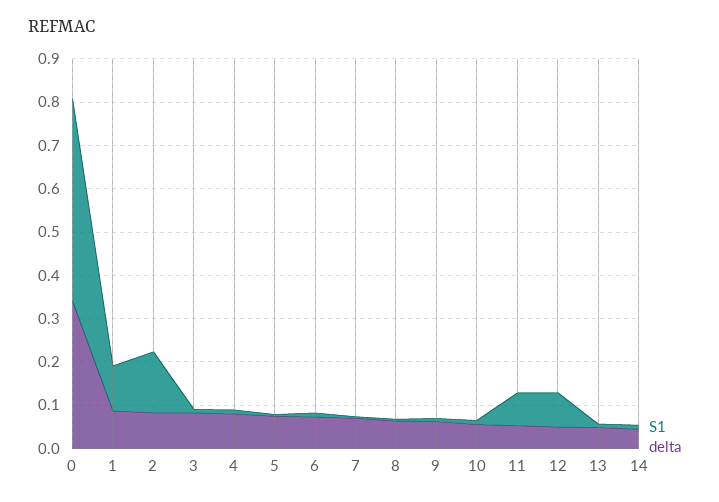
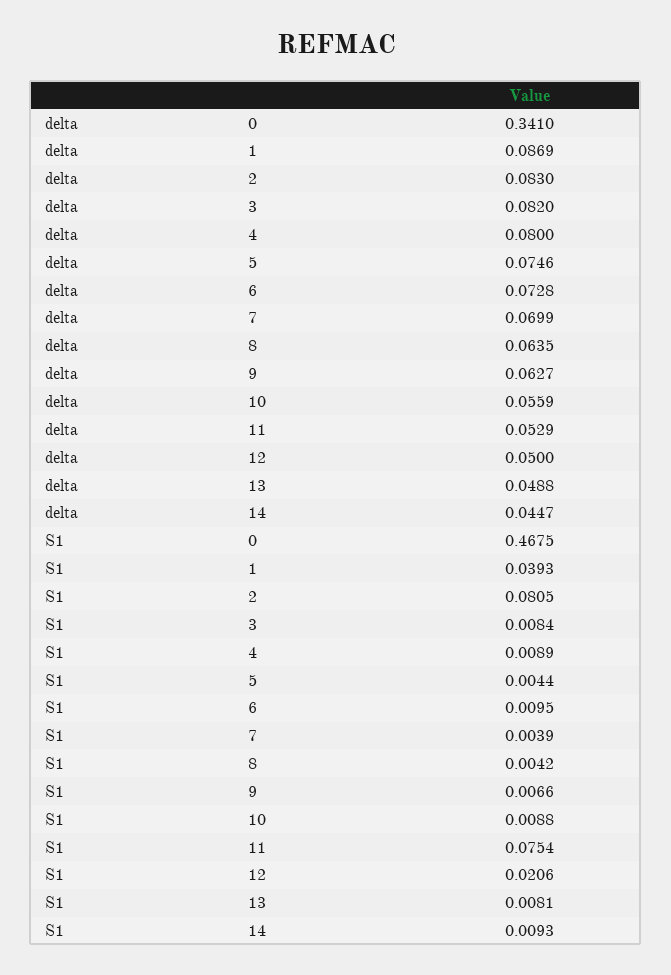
  {
    "S1": {
      "0": 0.4675,
-     "1": 0.1,
+     "1": 0.0393,
-     "2": 0.14,
+     "2": 0.0805,
      "3": 0.0084,
      "4": 0.0089,
      "5": 0.0044,
      "6": 0.0095,
      "7": 0.0039,
      "8": 0.0042,
      "9": 0.0066,
      "10": 0.0088,
      "11": 0.0754,
-     "12": 0.08,
+     "12": 0.0206,
      "13": 0.0081,
      "14": 0.0093
    },
    "delta": {
      "0": 0.341,
      "1": 0.0869,
      "2": 0.083,
      "3": 0.082,
      "4": 0.08,
      "5": 0.0746,
      "6": 0.0728,
      "7": 0.0699,
      "8": 0.0635,
      "9": 0.0627,
      "10": 0.0559,
      "11": 0.0529,
      "12": 0.05,
      "13": 0.0488,
      "14": 0.0447
    }
  }

